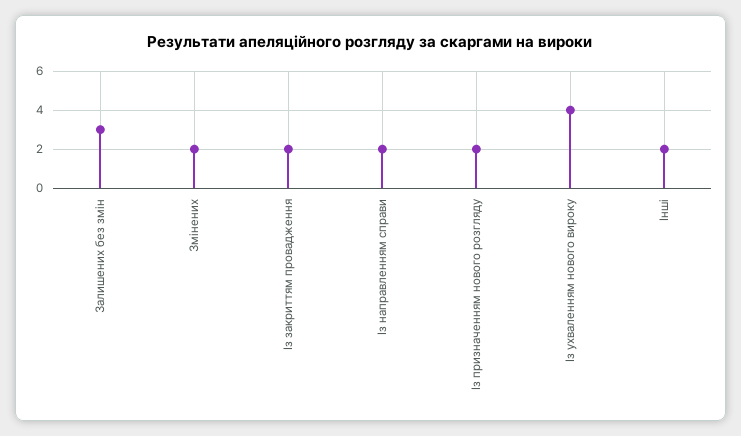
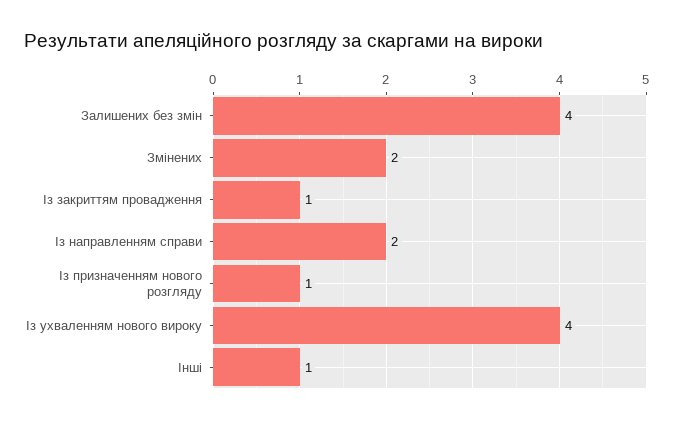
  {
-   "Залишених без змін": 3,
+   "Залишених без змін": 4,
    "Змінених": 2,
-   "Із закриттям провадження": 2,
+   "Із закриттям провадження": 1,
    "Із направленням справи": 2,
-   "Із призначенням нового розгляду": 2,
+   "Із призначенням нового розгляду": 1,
    "Із ухваленням нового вироку": 4,
-   "Інші": 2
+   "Інші": 1
  }

